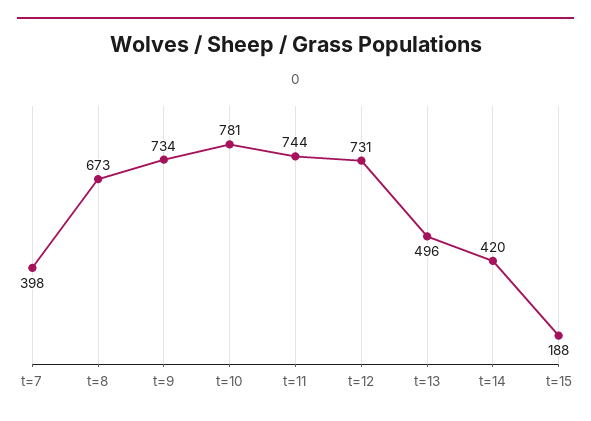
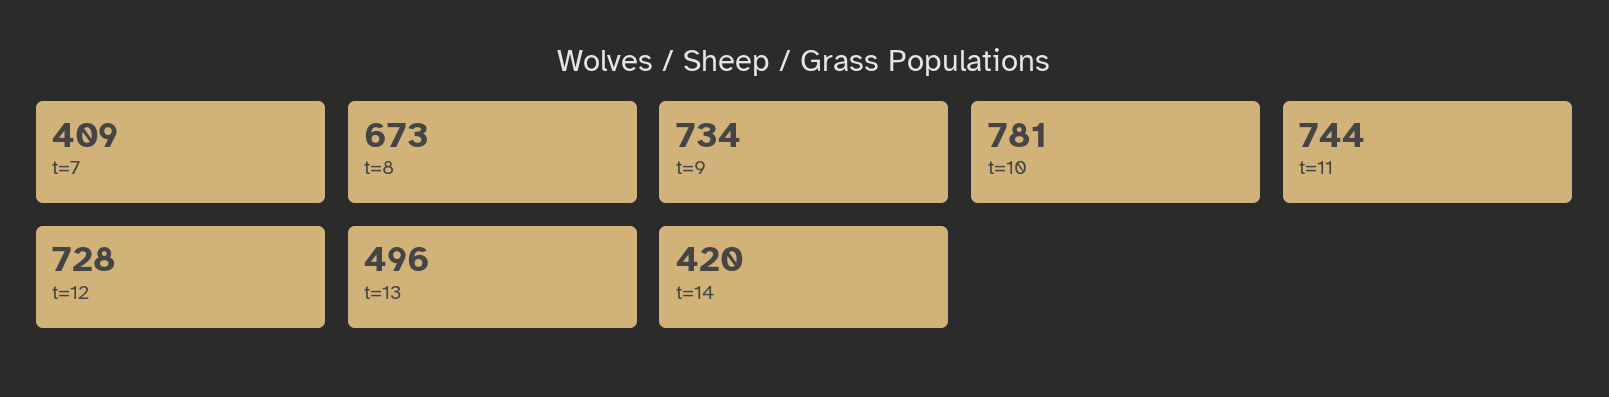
  {
-   "t=7": 398,
+   "t=7": 409,
    "t=8": 673,
    "t=9": 734,
    "t=10": 781,
    "t=11": 744,
-   "t=12": 731,
+   "t=12": 728,
    "t=13": 496,
-   "t=14": 420,
+   "t=14": 420
-   "t=15": 188
  }

